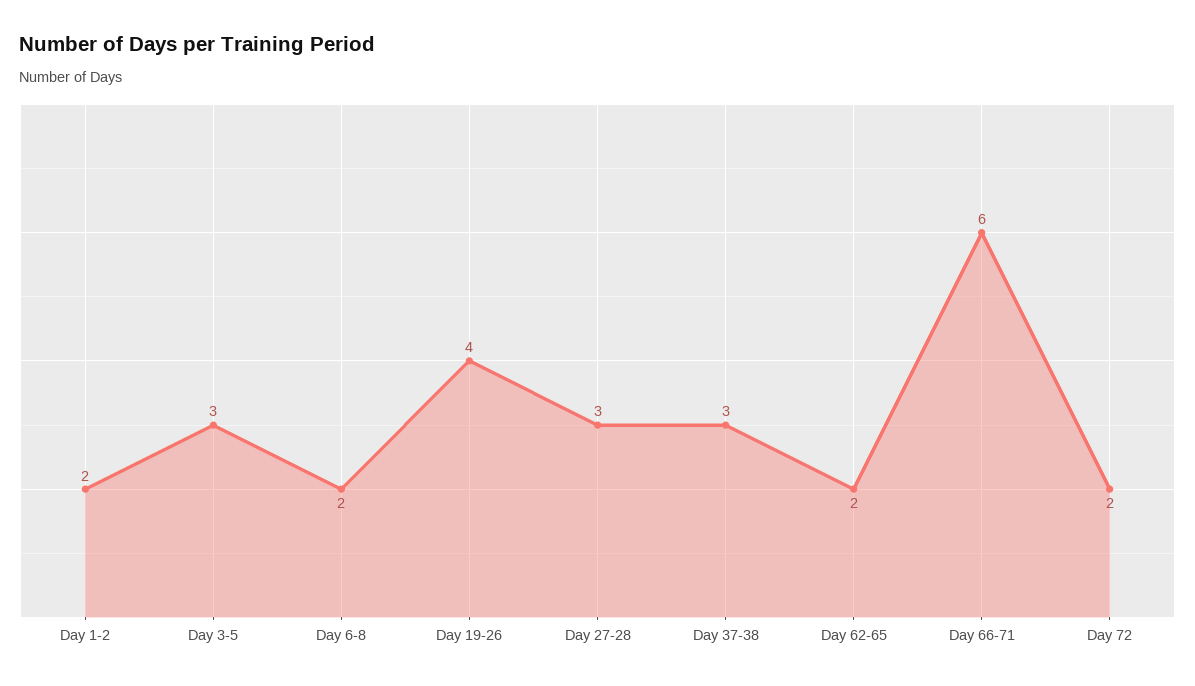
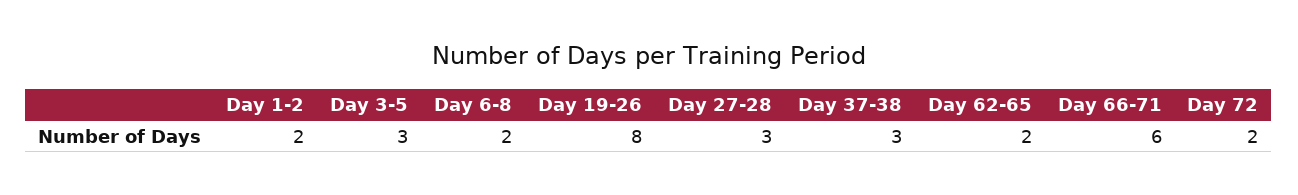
  {
    "Day 1-2": 2,
    "Day 3-5": 3,
    "Day 6-8": 2,
-   "Day 19-26": 4,
+   "Day 19-26": 8,
    "Day 27-28": 3,
    "Day 37-38": 3,
    "Day 62-65": 2,
    "Day 66-71": 6,
    "Day 72": 2
  }

